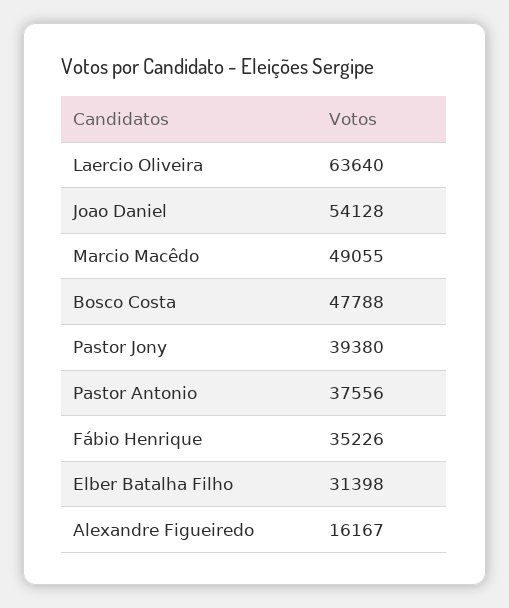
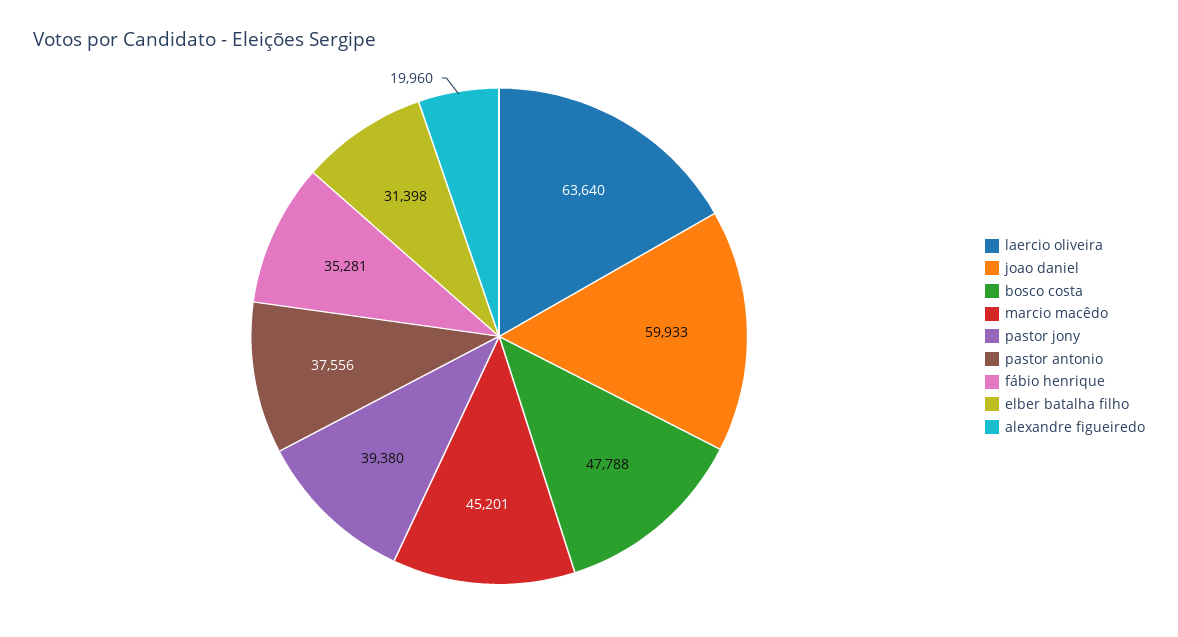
  {
    "Laercio Oliveira": 63640,
-   "Joao Daniel": 54128,
+   "Joao Daniel": 59933,
-   "Marcio Macêdo": 49055,
+   "Marcio Macêdo": 45201,
    "Bosco Costa": 47788,
    "Pastor Jony": 39380,
    "Pastor Antonio": 37556,
-   "Fábio Henrique": 35226,
+   "Fábio Henrique": 35281,
    "Elber Batalha Filho": 31398,
-   "Alexandre Figueiredo": 16167
+   "Alexandre Figueiredo": 19960
  }

